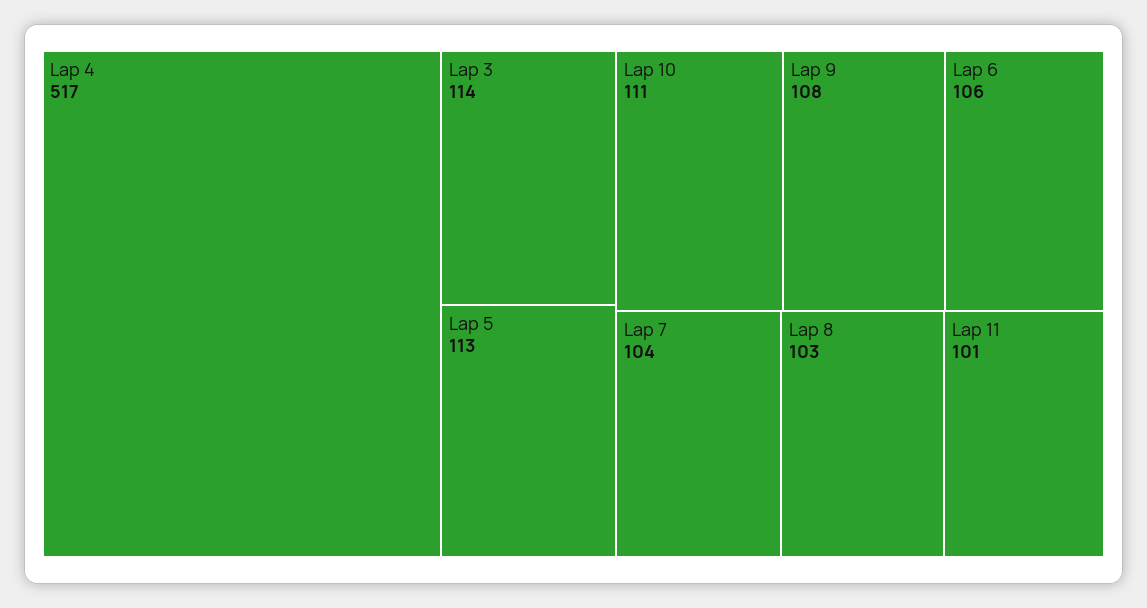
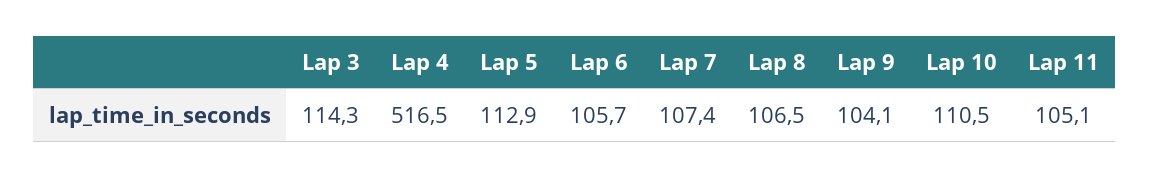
  {
    "Lap 4": 516.5,
    "Lap 3": 114.3,
    "Lap 5": 112.9,
    "Lap 10": 110.5,
-   "Lap 9": 108,
+   "Lap 9": 104.1,
    "Lap 6": 105.7,
-   "Lap 7": 104,
+   "Lap 7": 107.4,
-   "Lap 8": 103,
+   "Lap 8": 106.5,
-   "Lap 11": 101
+   "Lap 11": 105.1
  }

